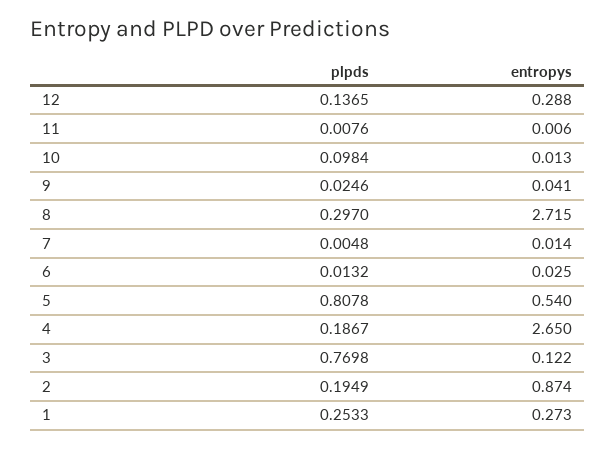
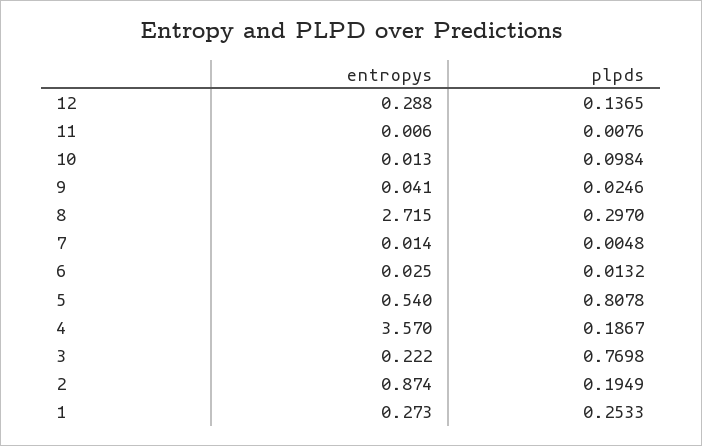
  {
    "plpds": {
      "12": 0.1365,
      "11": 0.0076,
      "10": 0.0984,
      "9": 0.0246,
      "8": 0.297,
      "7": 0.0048,
      "6": 0.0132,
      "5": 0.8078,
      "4": 0.1867,
      "3": 0.7698,
      "2": 0.1949,
      "1": 0.2533
    },
    "entropys": {
      "12": 0.288,
      "11": 0.006,
      "10": 0.013,
      "9": 0.041,
      "8": 2.715,
      "7": 0.014,
      "6": 0.025,
      "5": 0.54,
-     "4": 2.65,
+     "4": 3.57,
-     "3": 0.122,
+     "3": 0.222,
      "2": 0.874,
      "1": 0.273
    }
  }

